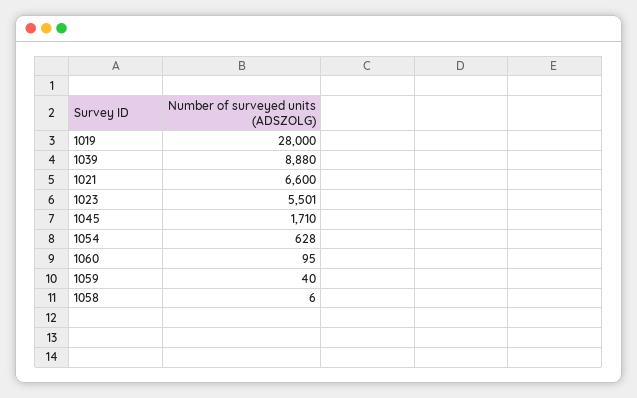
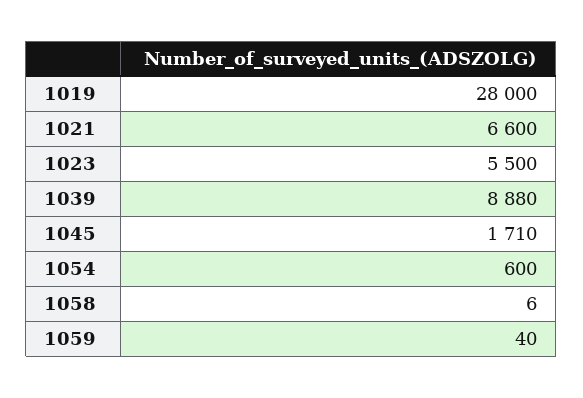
  {
    "1019": 28000,
    "1039": 8880,
    "1021": 6600,
-   "1023": 5501,
+   "1023": 5500,
    "1045": 1710,
-   "1054": 628,
+   "1054": 600,
-   "1060": 95,
    "1059": 40,
    "1058": 6
  }

